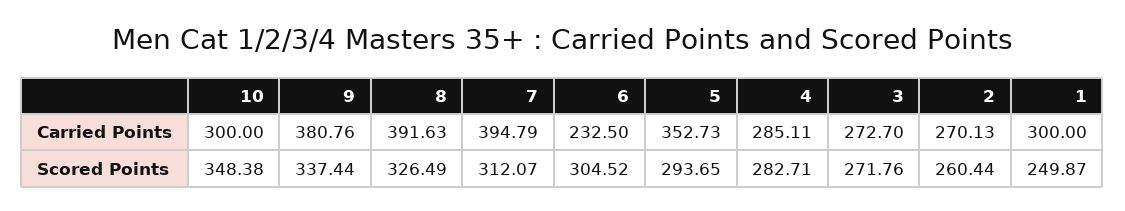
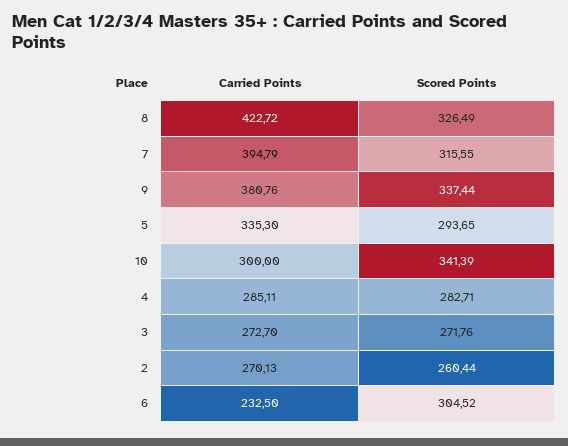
  {
    "10": {
      "Carried Points": 300,
-     "Scored Points": 348.38
+     "Scored Points": 341.39
    },
    "9": {
      "Carried Points": 380.76,
      "Scored Points": 337.44
    },
    "8": {
-     "Carried Points": 391.63,
+     "Carried Points": 422.72,
      "Scored Points": 326.49
    },
    "7": {
      "Carried Points": 394.79,
-     "Scored Points": 312.07
+     "Scored Points": 315.55
    },
    "6": {
      "Carried Points": 232.5,
      "Scored Points": 304.52
    },
    "5": {
-     "Carried Points": 352.73,
+     "Carried Points": 335.3,
      "Scored Points": 293.65
    },
    "4": {
      "Carried Points": 285.11,
      "Scored Points": 282.71
    },
    "3": {
      "Carried Points": 272.7,
      "Scored Points": 271.76
    },
    "2": {
      "Carried Points": 270.13,
      "Scored Points": 260.44
-   },
+   }
-   "1": {
-     "Carried Points": 300,
-     "Scored Points": 249.87
-   }
  }

